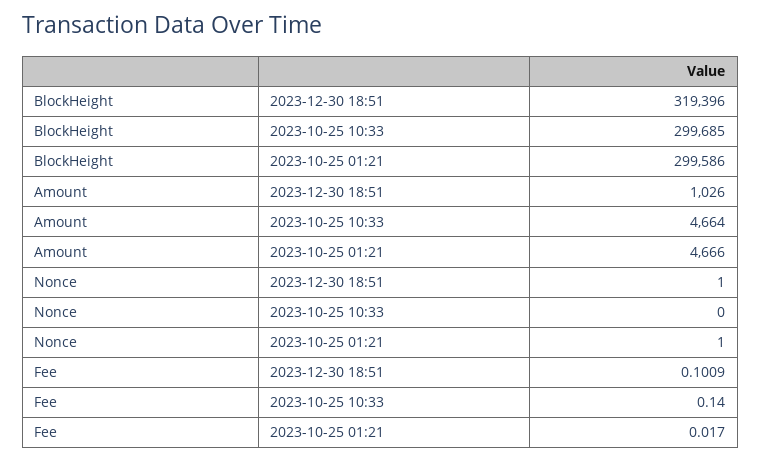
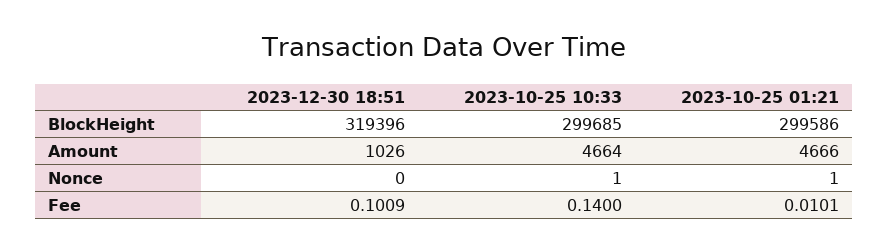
  {
    "BlockHeight": {
      "2023-12-30 18:51": 319396,
      "2023-10-25 10:33": 299685,
      "2023-10-25 01:21": 299586
    },
    "Amount": {
      "2023-12-30 18:51": 1026,
      "2023-10-25 10:33": 4664,
      "2023-10-25 01:21": 4666
    },
    "Nonce": {
-     "2023-12-30 18:51": 1,
+     "2023-12-30 18:51": 0,
-     "2023-10-25 10:33": 0,
+     "2023-10-25 10:33": 1,
      "2023-10-25 01:21": 1
    },
    "Fee": {
      "2023-12-30 18:51": 0.1009,
      "2023-10-25 10:33": 0.14,
-     "2023-10-25 01:21": 0.017
+     "2023-10-25 01:21": 0.0101
    }
  }

